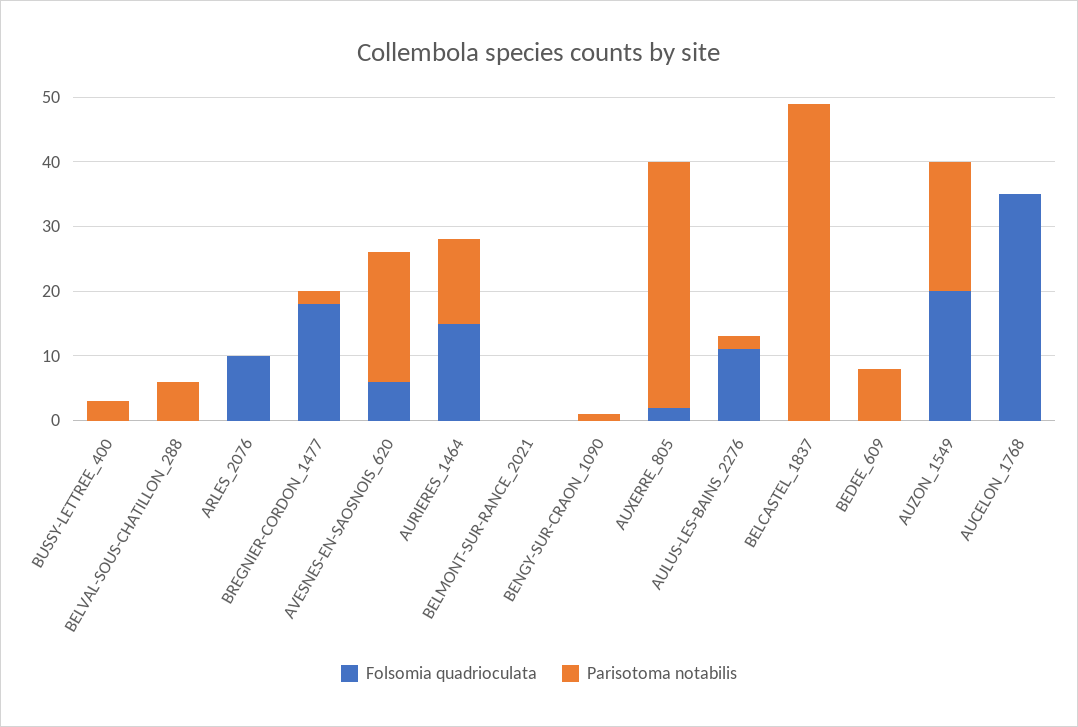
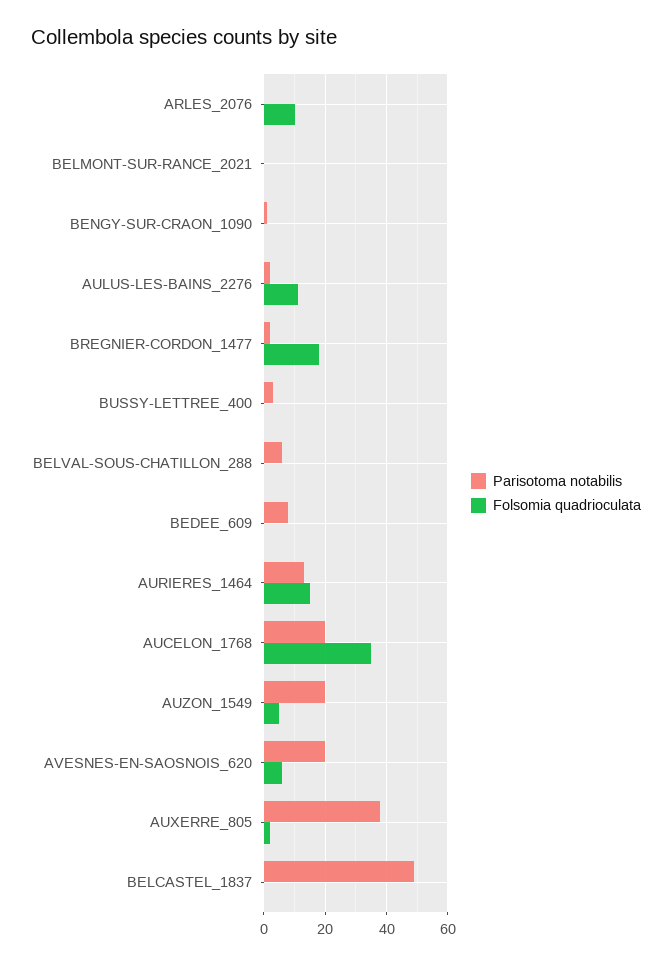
  {
    "Folsomia quadrioculata": {
      "BUSSY-LETTREE_400": 0,
      "BELVAL-SOUS-CHATILLON_288": 0,
      "ARLES_2076": 10,
      "BREGNIER-CORDON_1477": 20,
      "AVESNES-EN-SAOSNOIS_620": 5,
      "AURIERES_1464": 15,
      "BELMONT-SUR-RANCE_2021": 0,
      "BENGY-SUR-CRAON_1090": 0,
      "AUXERRE_805": 0,
      "AULUS-LES-BAINS_2276": 10,
      "BELCASTEL_1837": 0,
      "BEDEE_609": 0,
-     "AUZON_1549": 20,
+     "AUZON_1549": 5,
      "AUCELON_1768": 35
    },
    "Parisotoma notabilis": {
      "BUSSY-LETTREE_400": 5,
      "BELVAL-SOUS-CHATILLON_288": 5,
      "ARLES_2076": 0,
      "BREGNIER-CORDON_1477": 0,
      "AVESNES-EN-SAOSNOIS_620": 20,
      "AURIERES_1464": 15,
      "BELMONT-SUR-RANCE_2021": 0,
      "BENGY-SUR-CRAON_1090": 0,
      "AUXERRE_805": 40,
      "AULUS-LES-BAINS_2276": 0,
      "BELCASTEL_1837": 50,
      "BEDEE_609": 10,
      "AUZON_1549": 20,
-     "AUCELON_1768": 0
+     "AUCELON_1768": 20
    }
  }

